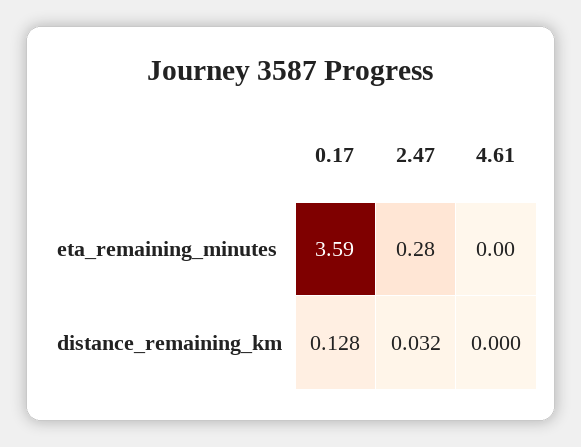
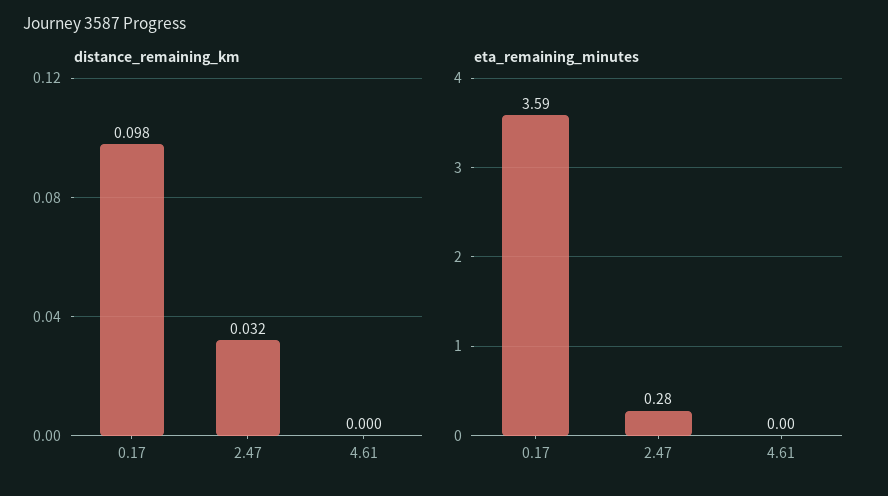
  {
    "eta_remaining_minutes": {
      "0.17": 3.59,
      "2.47": 0.28,
      "4.61": 0
    },
    "distance_remaining_km": {
-     "0.17": 0.128,
+     "0.17": 0.098,
      "2.47": 0.032,
      "4.61": 0
    }
  }

